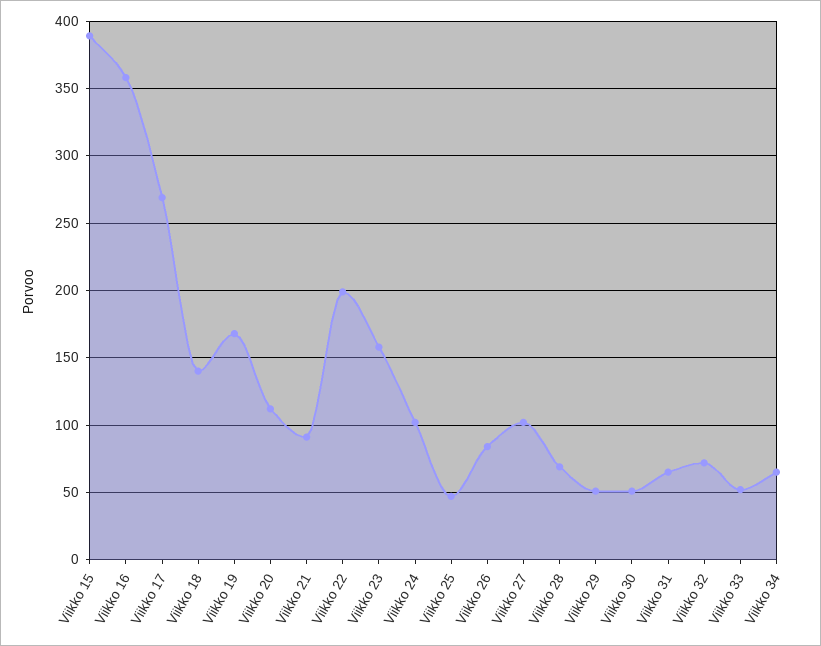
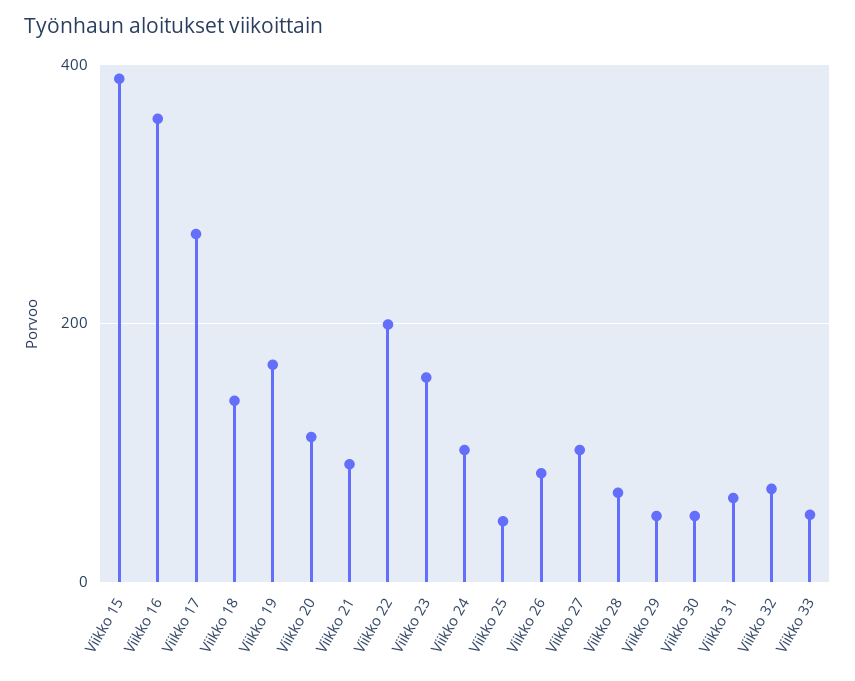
  {
    "Viikko 15": 390,
    "Viikko 16": 360,
    "Viikko 17": 270,
    "Viikko 18": 140,
    "Viikko 19": 170,
    "Viikko 20": 110,
    "Viikko 21": 90,
    "Viikko 22": 200,
    "Viikko 23": 160,
    "Viikko 24": 100,
    "Viikko 25": 45,
    "Viikko 26": 85,
    "Viikko 27": 100,
    "Viikko 28": 70,
    "Viikko 29": 50,
    "Viikko 30": 50,
    "Viikko 31": 65,
    "Viikko 32": 70,
-   "Viikko 33": 50,
+   "Viikko 33": 50
-   "Viikko 34": 65
  }

